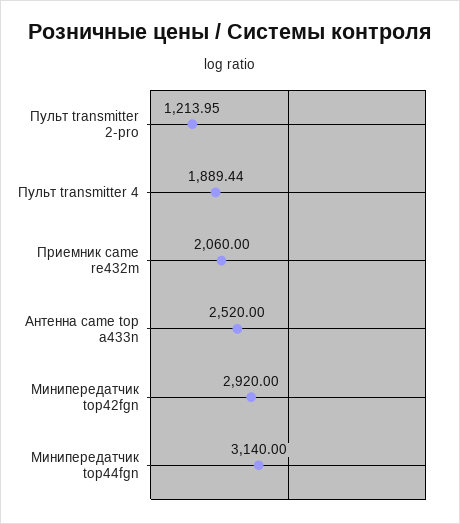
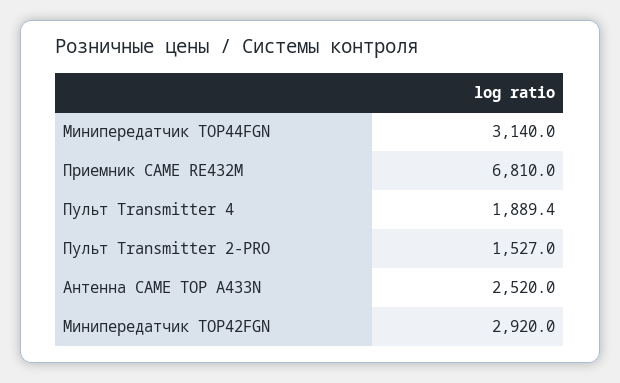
  {
-   "Пульт transmitter 2-pro": 1213.95,
+   "Пульт transmitter 2-pro": 1527,
    "Пульт transmitter 4": 1889.44,
-   "Приемник came re432m": 2060,
+   "Приемник came re432m": 6810,
    "Антенна came top a433n": 2520,
    "Минипередатчик top42fgn": 2920,
    "Минипередатчик top44fgn": 3140
  }

